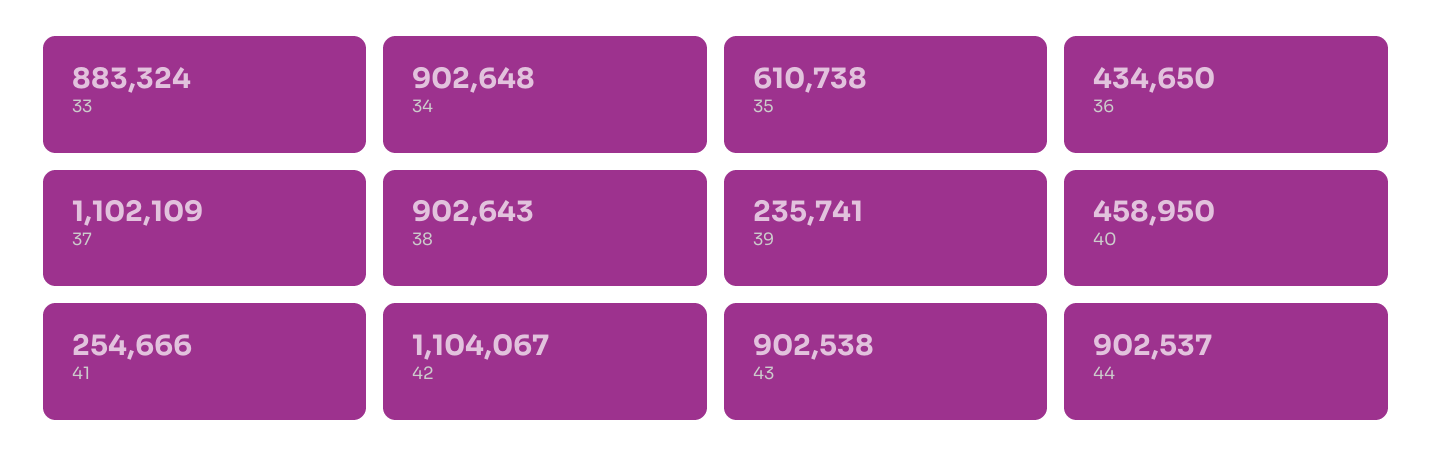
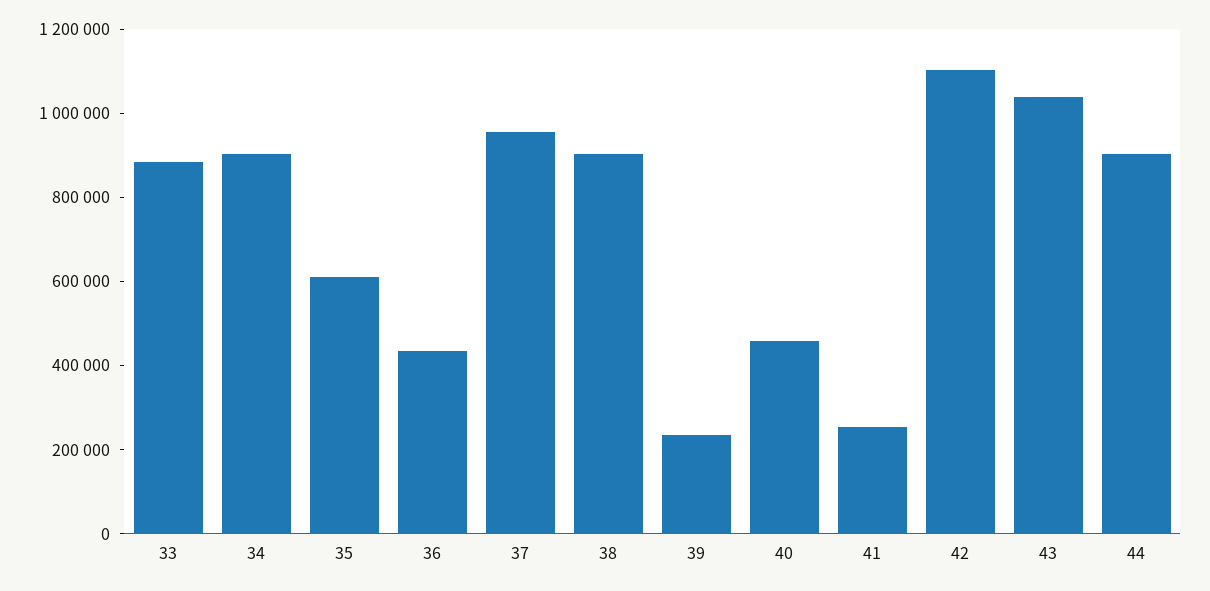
  {
    "33": 883324,
    "34": 902648,
    "35": 610738,
    "36": 434650,
-   "37": 1102109,
+   "37": 950000,
    "38": 902643,
    "39": 235741,
    "40": 458950,
    "41": 254666,
    "42": 1104067,
-   "43": 902538,
+   "43": 1050000,
    "44": 902537
  }

